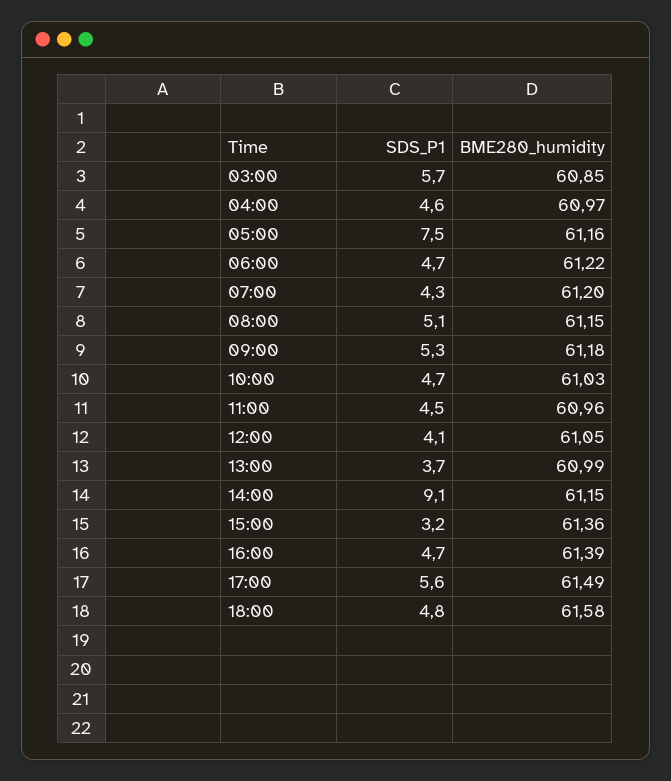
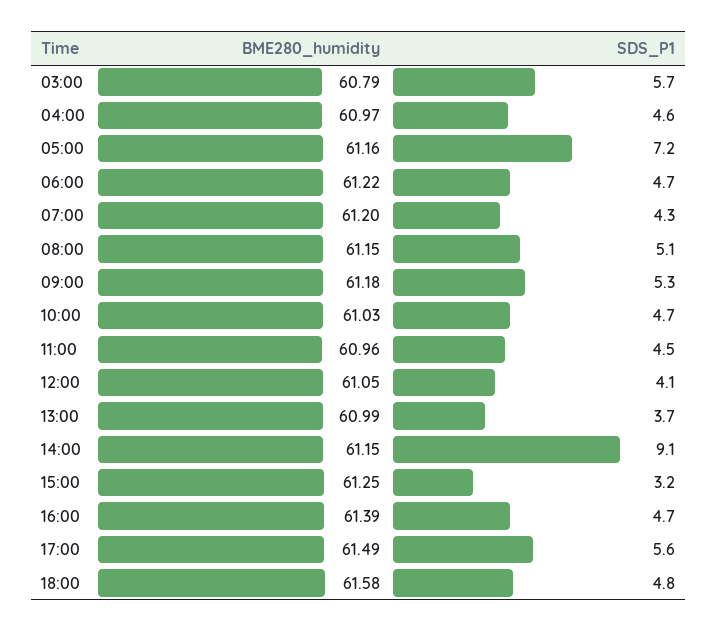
  {
    "SDS_P1": {
      "03:00": 5.7,
      "04:00": 4.6,
-     "05:00": 7.5,
+     "05:00": 7.2,
      "06:00": 4.7,
      "07:00": 4.3,
      "08:00": 5.1,
      "09:00": 5.3,
      "10:00": 4.7,
      "11:00": 4.5,
      "12:00": 4.1,
      "13:00": 3.7,
      "14:00": 9.1,
      "15:00": 3.2,
      "16:00": 4.7,
      "17:00": 5.6,
      "18:00": 4.8
    },
    "BME280_humidity": {
-     "03:00": 60.85,
+     "03:00": 60.79,
      "04:00": 60.97,
      "05:00": 61.16,
      "06:00": 61.22,
      "07:00": 61.2,
      "08:00": 61.15,
      "09:00": 61.18,
      "10:00": 61.03,
      "11:00": 60.96,
      "12:00": 61.05,
      "13:00": 60.99,
      "14:00": 61.15,
-     "15:00": 61.36,
+     "15:00": 61.25,
      "16:00": 61.39,
      "17:00": 61.49,
      "18:00": 61.58
    }
  }

